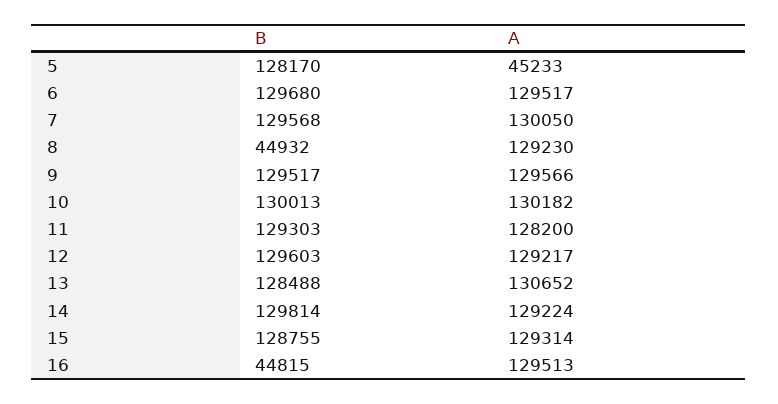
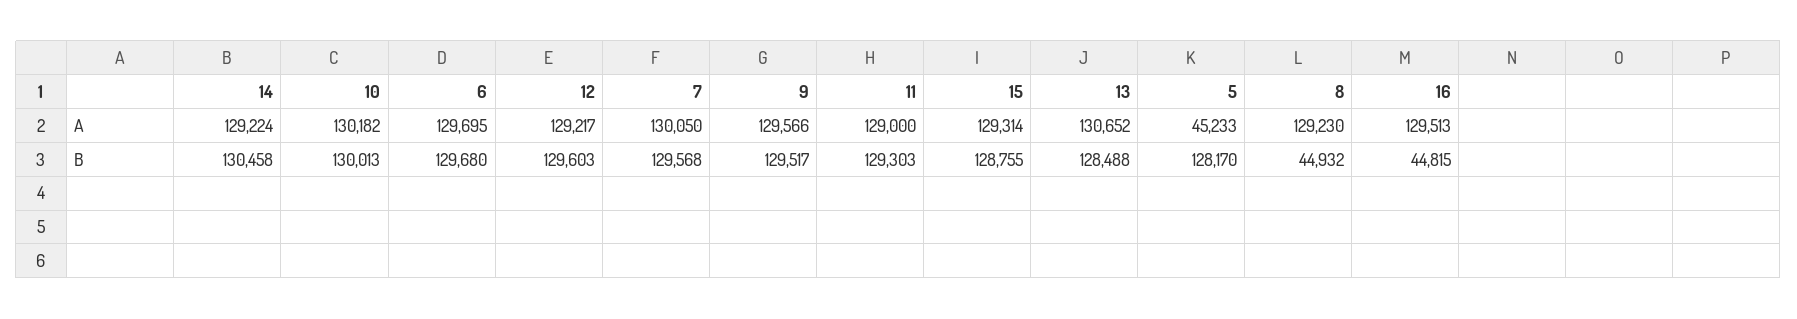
  {
    "B": {
      "5": 128170,
      "6": 129680,
      "7": 129568,
      "8": 44932,
      "9": 129517,
      "10": 130013,
      "11": 129303,
      "12": 129603,
      "13": 128488,
-     "14": 129814,
+     "14": 130458,
      "15": 128755,
      "16": 44815
    },
    "A": {
      "5": 45233,
-     "6": 129517,
+     "6": 129695,
      "7": 130050,
      "8": 129230,
      "9": 129566,
      "10": 130182,
-     "11": 128200,
+     "11": 129000,
      "12": 129217,
      "13": 130652,
      "14": 129224,
      "15": 129314,
      "16": 129513
    }
  }

